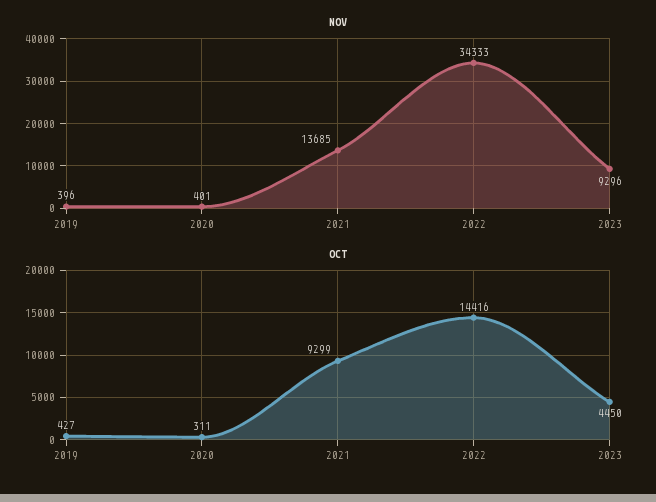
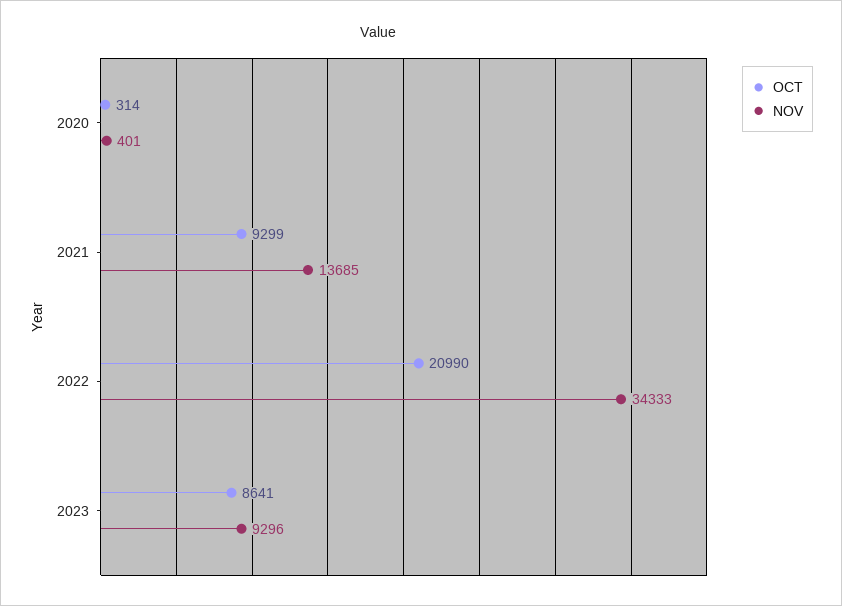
  {
    "NOV": {
-     "2019": 396,
      "2020": 401,
      "2021": 13685,
      "2022": 34333,
      "2023": 9296
    },
    "OCT": {
-     "2019": 427,
-     "2020": 311,
+     "2020": 314,
      "2021": 9299,
-     "2022": 14416,
+     "2022": 20990,
-     "2023": 4450
+     "2023": 8641
    }
  }

